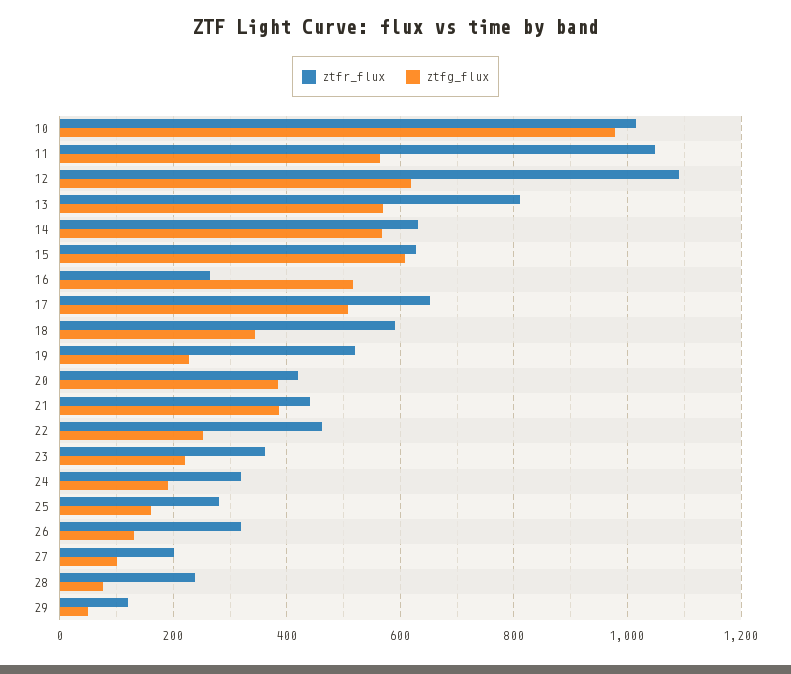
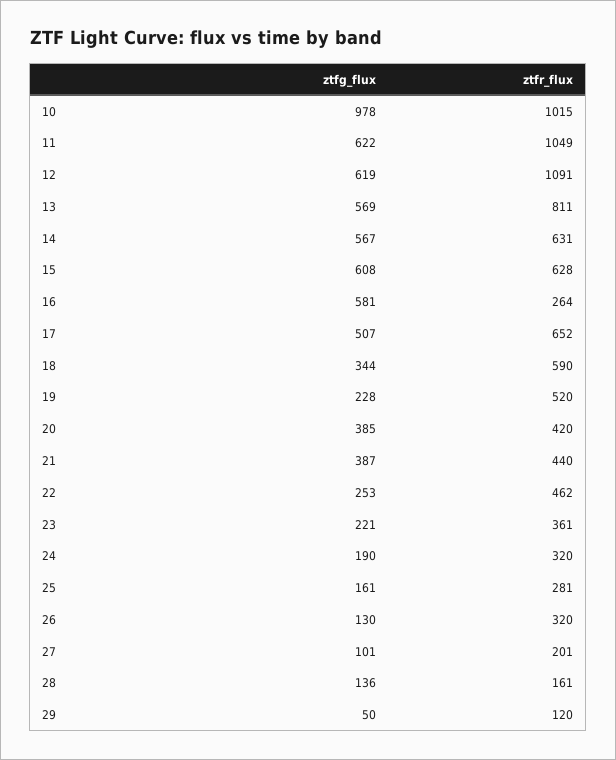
  {
    "ztfr_flux": {
      "10": 1015,
      "11": 1049,
      "12": 1091,
      "13": 811,
      "14": 631,
      "15": 628,
      "16": 264,
      "17": 652,
      "18": 590,
      "19": 520,
      "20": 420,
      "21": 440,
      "22": 462,
      "23": 361,
      "24": 320,
      "25": 281,
      "26": 320,
      "27": 201,
-     "28": 240,
+     "28": 161,
      "29": 120
    },
    "ztfg_flux": {
      "10": 978,
-     "11": 560,
+     "11": 622,
      "12": 619,
      "13": 569,
      "14": 567,
      "15": 608,
-     "16": 520,
+     "16": 581,
      "17": 507,
      "18": 344,
      "19": 228,
      "20": 385,
      "21": 387,
      "22": 253,
      "23": 221,
      "24": 190,
      "25": 161,
      "26": 130,
      "27": 101,
-     "28": 80,
+     "28": 136,
      "29": 50
    }
  }

